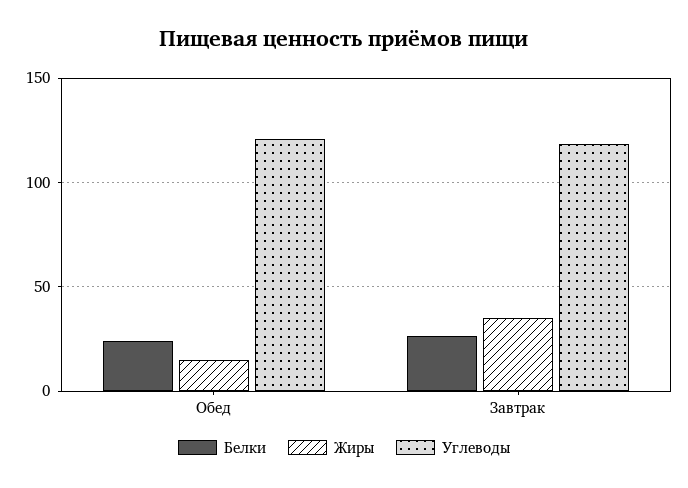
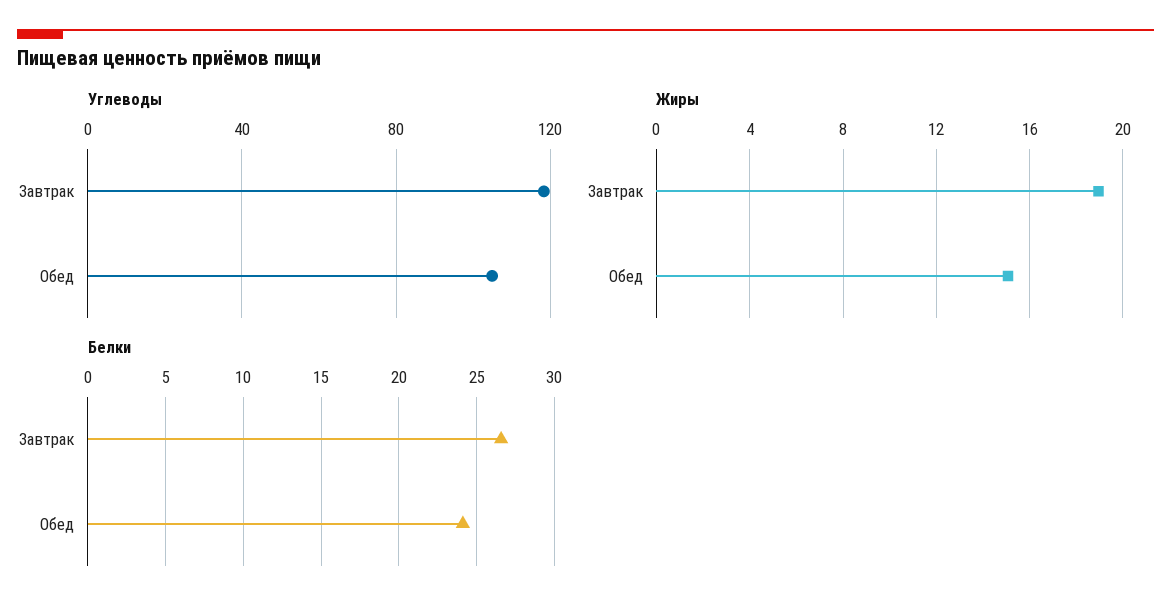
  {
    "Белки": {
      "Обед": 24,
      "Завтрак": 26.5
    },
    "Жиры": {
      "Обед": 15,
-     "Завтрак": 35
+     "Завтрак": 19
    },
    "Углеводы": {
-     "Обед": 120,
+     "Обед": 105,
      "Завтрак": 120
    }
  }

